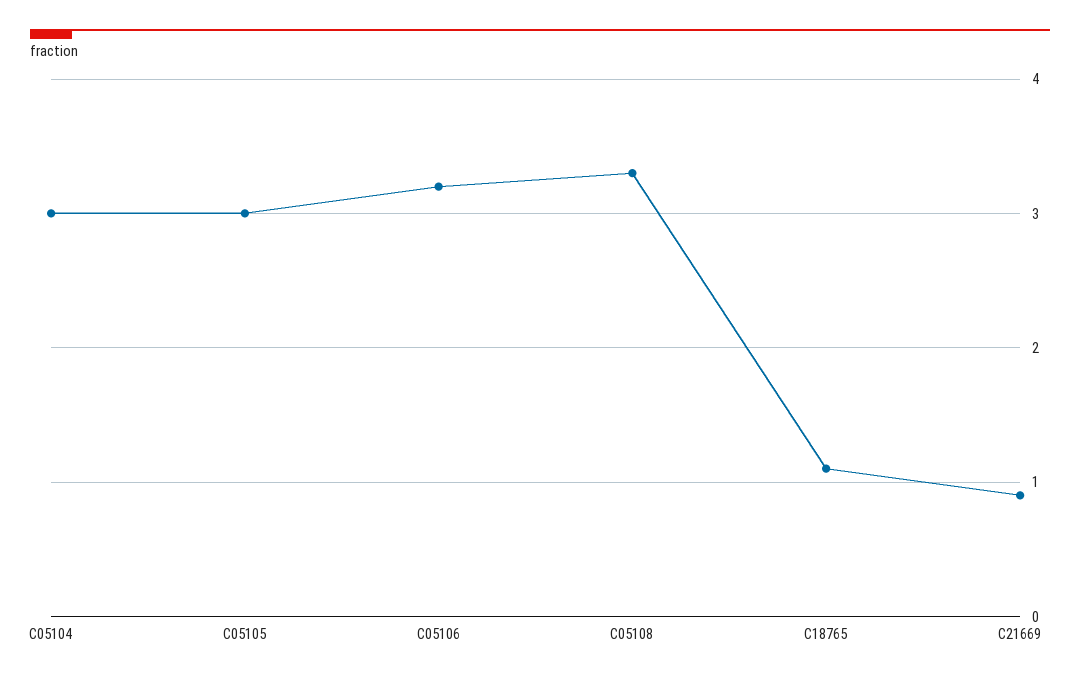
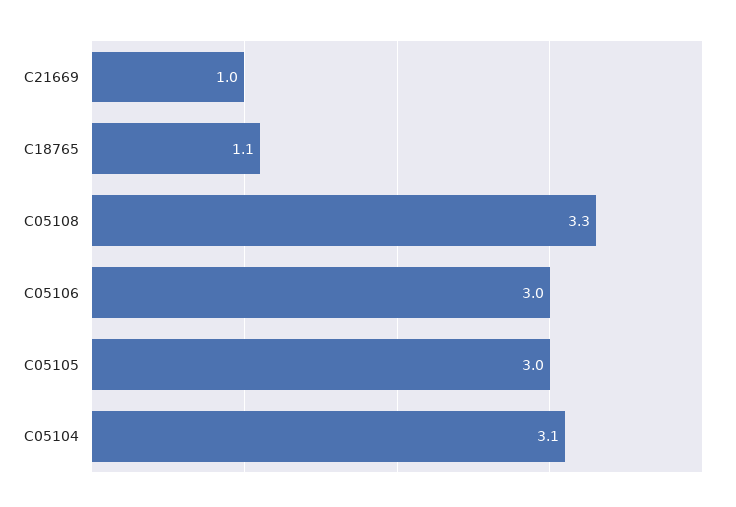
  {
-   "C05104": 3,
+   "C05104": 3.1,
    "C05105": 3,
-   "C05106": 3.2,
+   "C05106": 3,
    "C05108": 3.3,
    "C18765": 1.1,
-   "C21669": 0.9
+   "C21669": 1
  }

